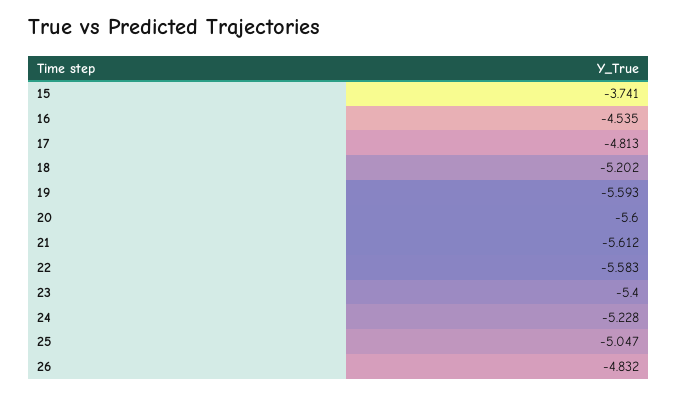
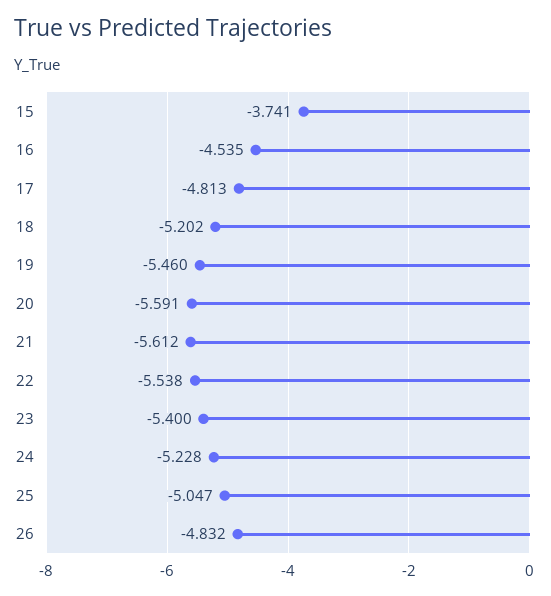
  {
    "15": -3.741,
    "16": -4.535,
    "17": -4.813,
    "18": -5.202,
-   "19": -5.593,
+   "19": -5.46,
-   "20": -5.6,
+   "20": -5.591,
    "21": -5.612,
-   "22": -5.583,
+   "22": -5.538,
    "23": -5.4,
    "24": -5.228,
    "25": -5.047,
    "26": -4.832
  }

